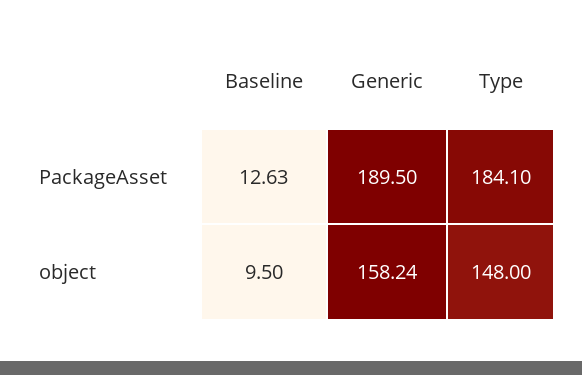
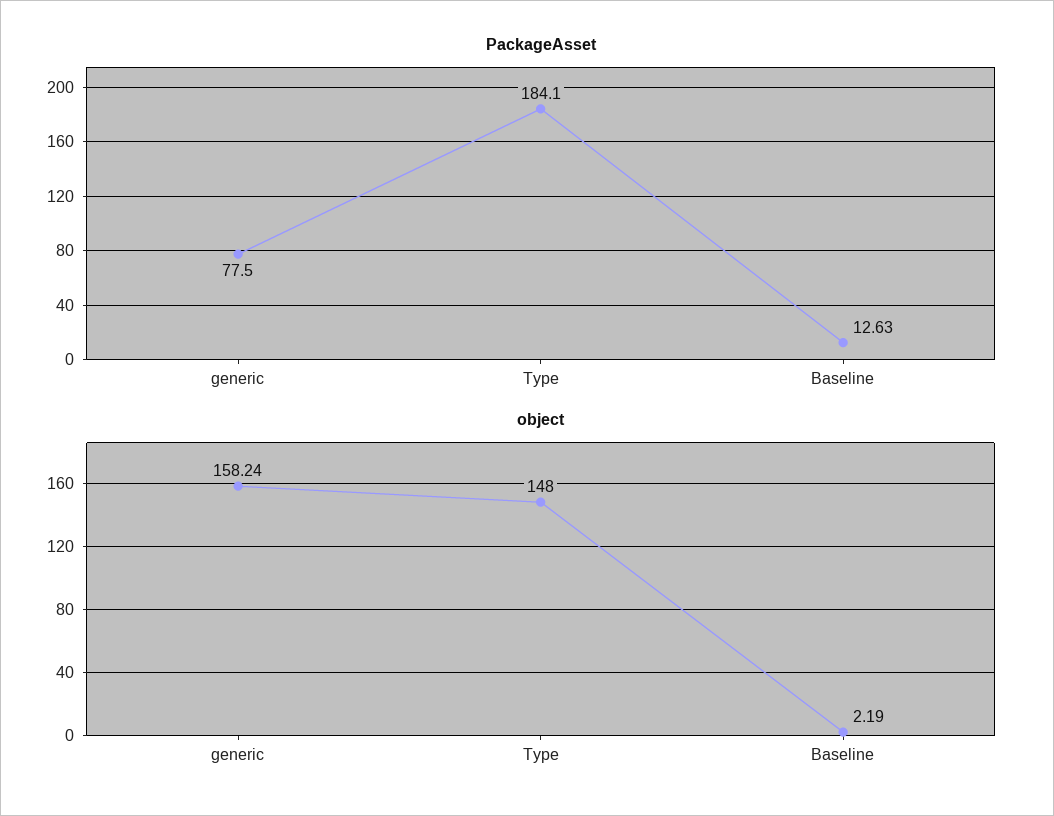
  {
    "PackageAsset": {
      "Baseline": 12.63,
-     "Generic": 189.5,
+     "Generic": 77.5,
      "Type": 184.1
    },
    "object": {
-     "Baseline": 9.5,
+     "Baseline": 2.19,
      "Generic": 158.24,
      "Type": 148
    }
  }

